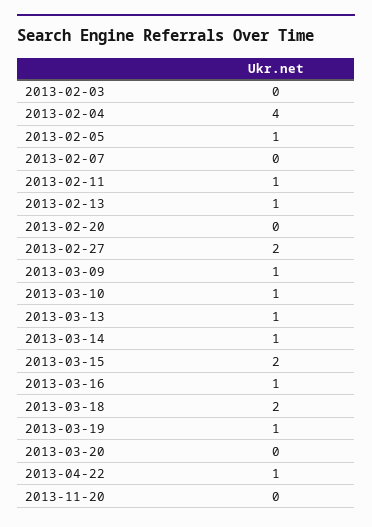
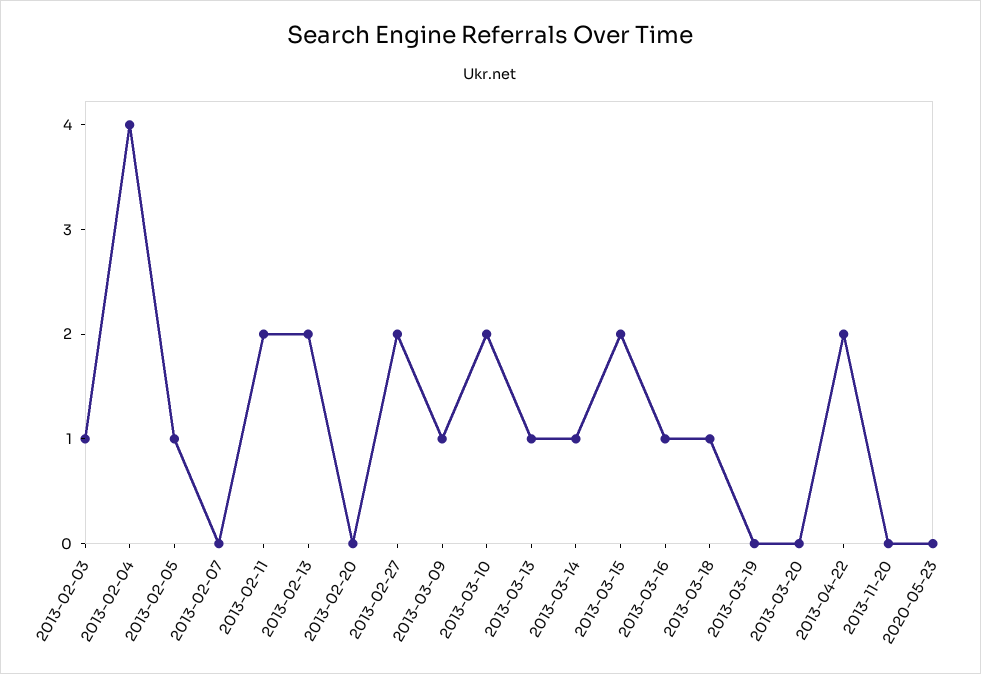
  {
-   "2013-02-03": 0,
+   "2013-02-03": 1,
    "2013-02-04": 4,
    "2013-02-05": 1,
    "2013-02-07": 0,
-   "2013-02-11": 1,
+   "2013-02-11": 2,
-   "2013-02-13": 1,
+   "2013-02-13": 2,
    "2013-02-20": 0,
    "2013-02-27": 2,
    "2013-03-09": 1,
-   "2013-03-10": 1,
+   "2013-03-10": 2,
    "2013-03-13": 1,
    "2013-03-14": 1,
    "2013-03-15": 2,
    "2013-03-16": 1,
-   "2013-03-18": 2,
+   "2013-03-18": 1,
-   "2013-03-19": 1,
+   "2013-03-19": 0,
    "2013-03-20": 0,
-   "2013-04-22": 1,
+   "2013-04-22": 2,
-   "2013-11-20": 0
+   "2013-11-20": 0,
+   "2020-05-23": 0
  }

